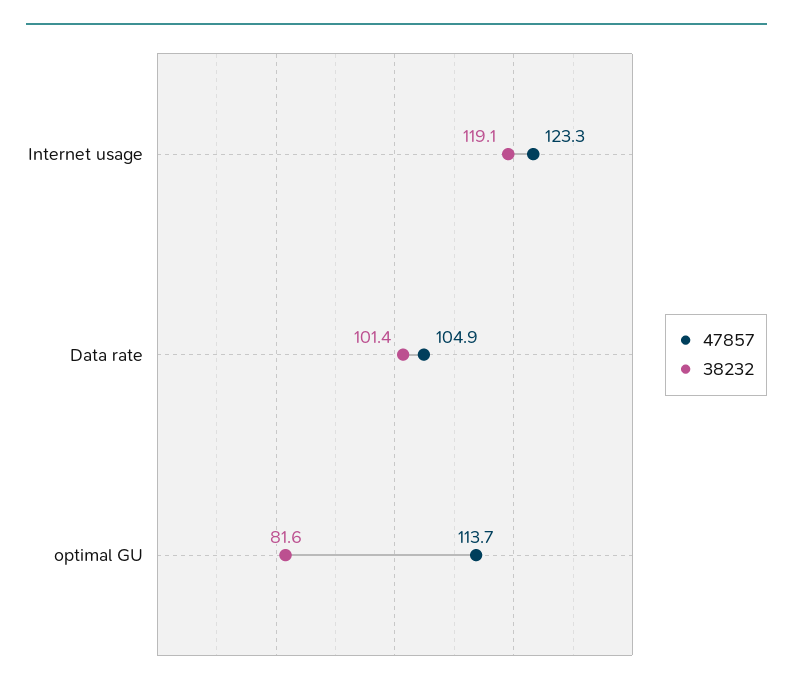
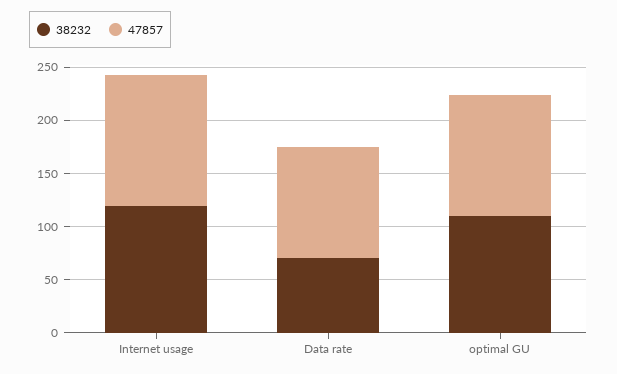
  {
    "47857": {
      "Internet usage": 123.3,
      "Data rate": 104.9,
      "optimal GU": 113.7
    },
    "38232": {
      "Internet usage": 119.1,
-     "Data rate": 101.4,
+     "Data rate": 70,
-     "optimal GU": 81.6
+     "optimal GU": 110
    }
  }

